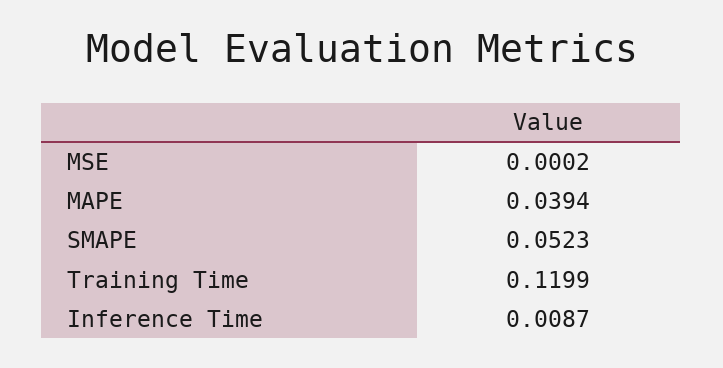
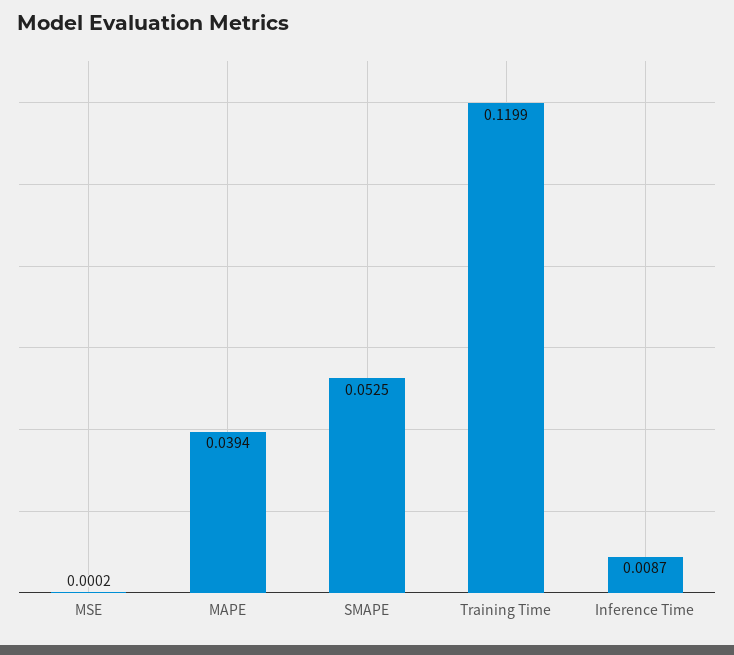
  {
    "MSE": 0.0002,
    "MAPE": 0.0394,
-   "SMAPE": 0.0523,
+   "SMAPE": 0.0525,
    "Training Time": 0.1199,
    "Inference Time": 0.0087
  }

